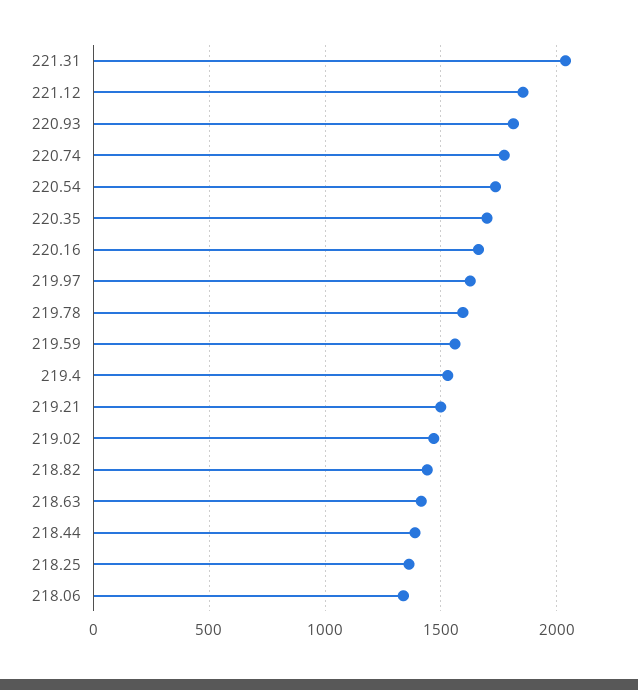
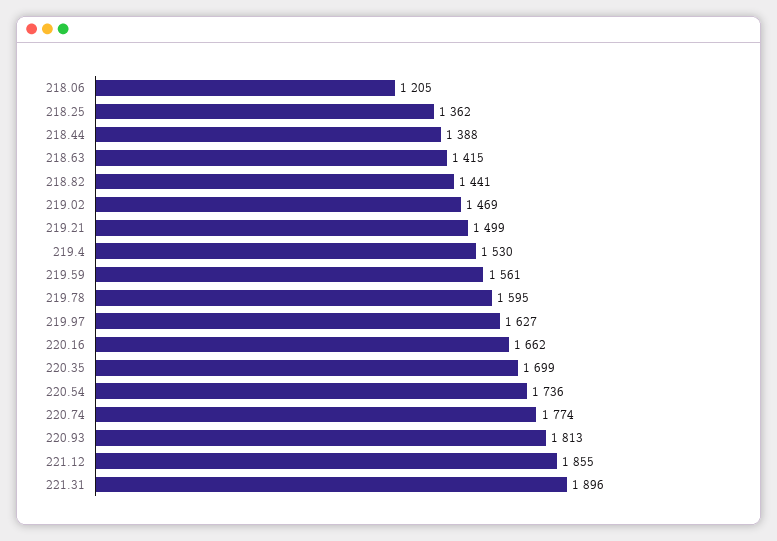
  {
-   "221.31": 2050,
+   "221.31": 1896,
    "221.12": 1855,
    "220.93": 1813,
    "220.74": 1774,
    "220.54": 1736,
    "220.35": 1699,
    "220.16": 1662,
    "219.97": 1627,
    "219.78": 1595,
    "219.59": 1561,
    "219.4": 1530,
    "219.21": 1499,
    "219.02": 1469,
    "218.82": 1441,
    "218.63": 1415,
    "218.44": 1388,
    "218.25": 1362,
-   "218.06": 1350
+   "218.06": 1205
  }

